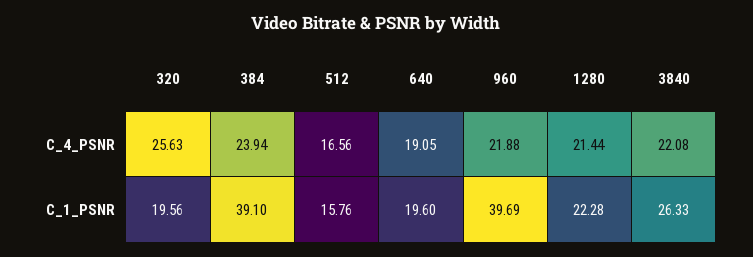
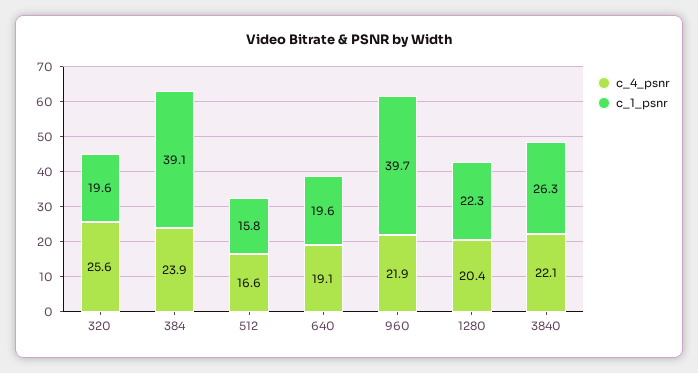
  {
    "C_4_PSNR": {
      "320": 25.63,
      "384": 23.94,
      "512": 16.56,
      "640": 19.05,
      "960": 21.88,
-     "1280": 21.44,
+     "1280": 20.4,
      "3840": 22.08
    },
    "C_1_PSNR": {
      "320": 19.56,
      "384": 39.1,
      "512": 15.76,
      "640": 19.6,
      "960": 39.69,
      "1280": 22.28,
      "3840": 26.33
    }
  }

